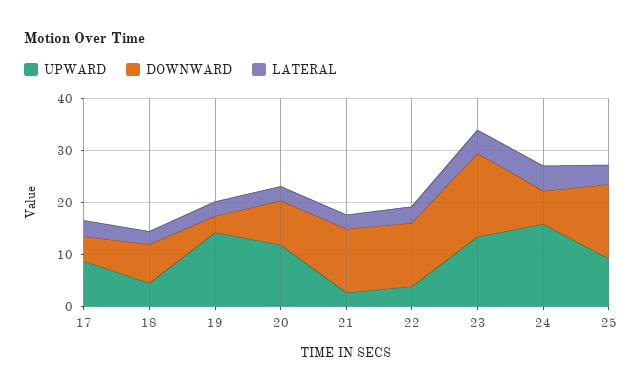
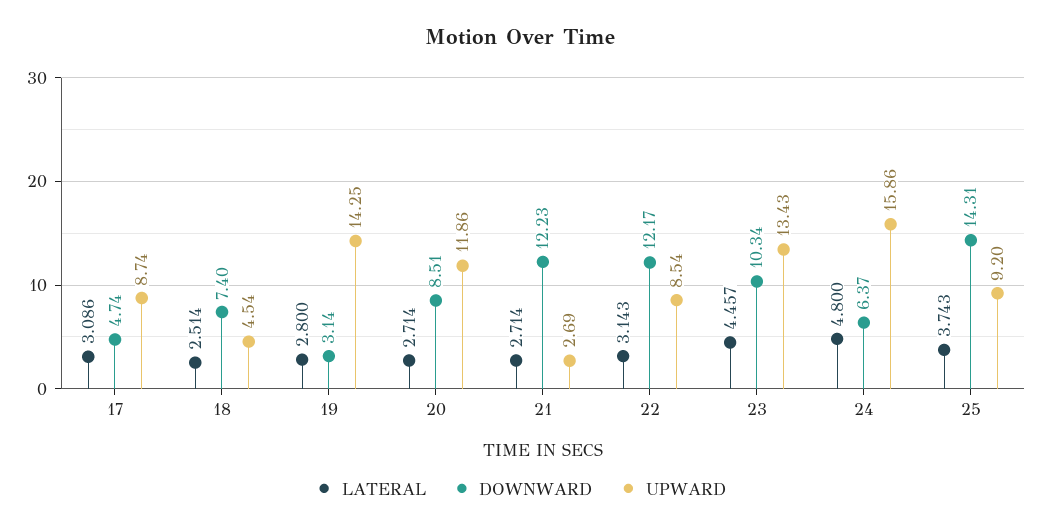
  {
    "UPWARD": {
      "17": 8.74,
      "18": 4.54,
      "19": 14.25,
      "20": 11.86,
      "21": 2.69,
-     "22": 4,
+     "22": 8.54,
      "23": 13.43,
      "24": 15.86,
      "25": 9.2
    },
    "DOWNWARD": {
      "17": 4.74,
      "18": 7.4,
      "19": 3.14,
      "20": 8.51,
      "21": 12.23,
      "22": 12.17,
-     "23": 16,
+     "23": 10.34,
      "24": 6.37,
      "25": 14.31
    },
    "LATERAL": {
      "17": 3.086,
      "18": 2.514,
      "19": 2.8,
      "20": 2.714,
      "21": 2.714,
      "22": 3.143,
      "23": 4.457,
      "24": 4.8,
      "25": 3.743
    }
  }

